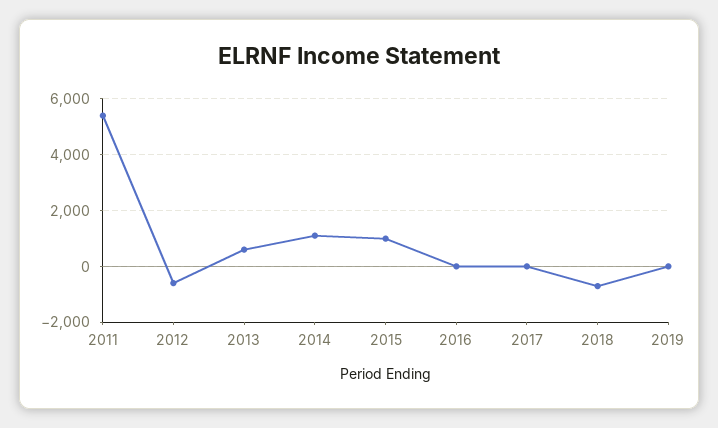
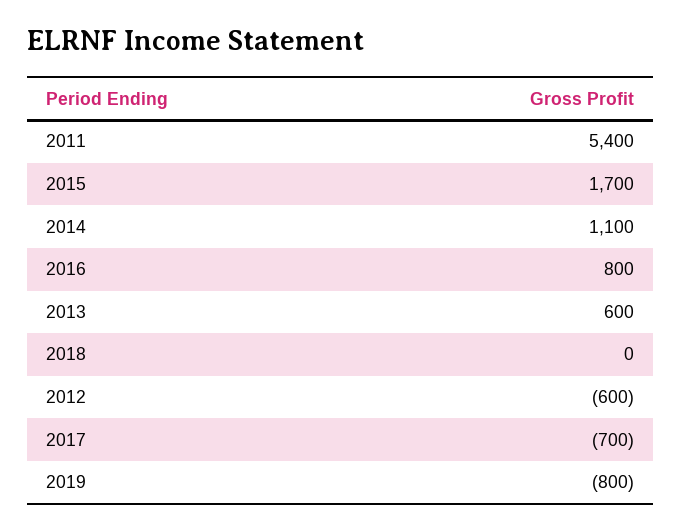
  {
    "2011": 5400,
    "2012": -600,
    "2013": 600,
    "2014": 1100,
-   "2015": 1000,
+   "2015": 1700,
-   "2016": 0,
+   "2016": 800,
-   "2017": 0,
+   "2017": -700,
-   "2018": -750,
+   "2018": 0,
-   "2019": 0
+   "2019": -800
  }

